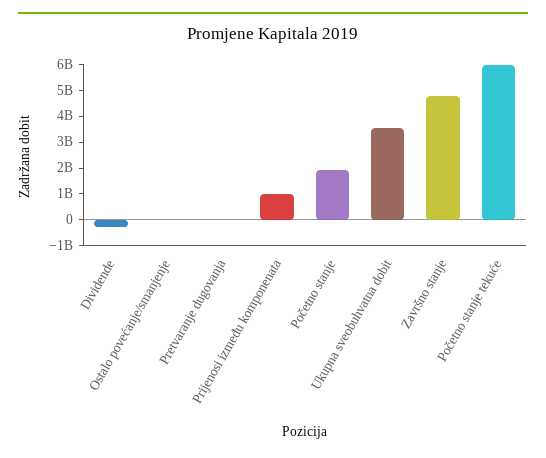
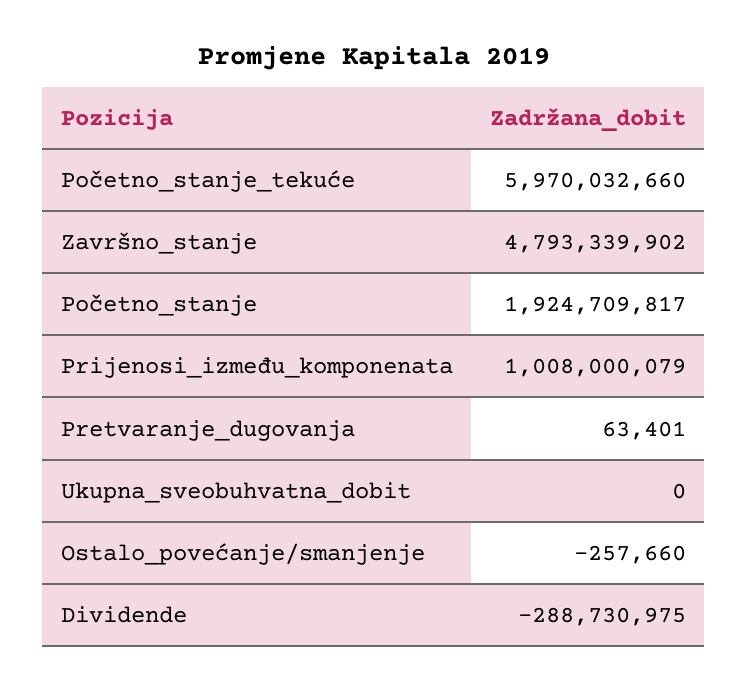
  {
    "Dividende": -288730975,
    "Ostalo povećanje/smanjenje": -257660,
    "Pretvaranje dugovanja": 63401,
    "Prijenosi između komponenata": 1008000079,
    "Početno stanje": 1924709817,
-   "Ukupna sveobuhvatna dobit": 3500000000,
+   "Ukupna sveobuhvatna dobit": 0,
    "Završno stanje": 4793339902,
    "Početno stanje tekuće": 5970032660
  }

